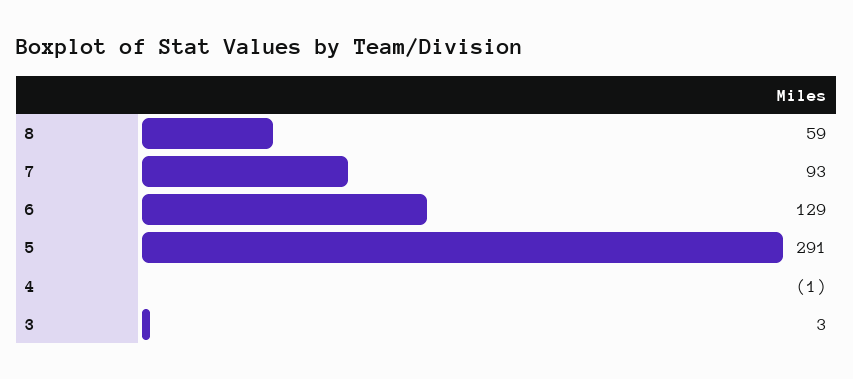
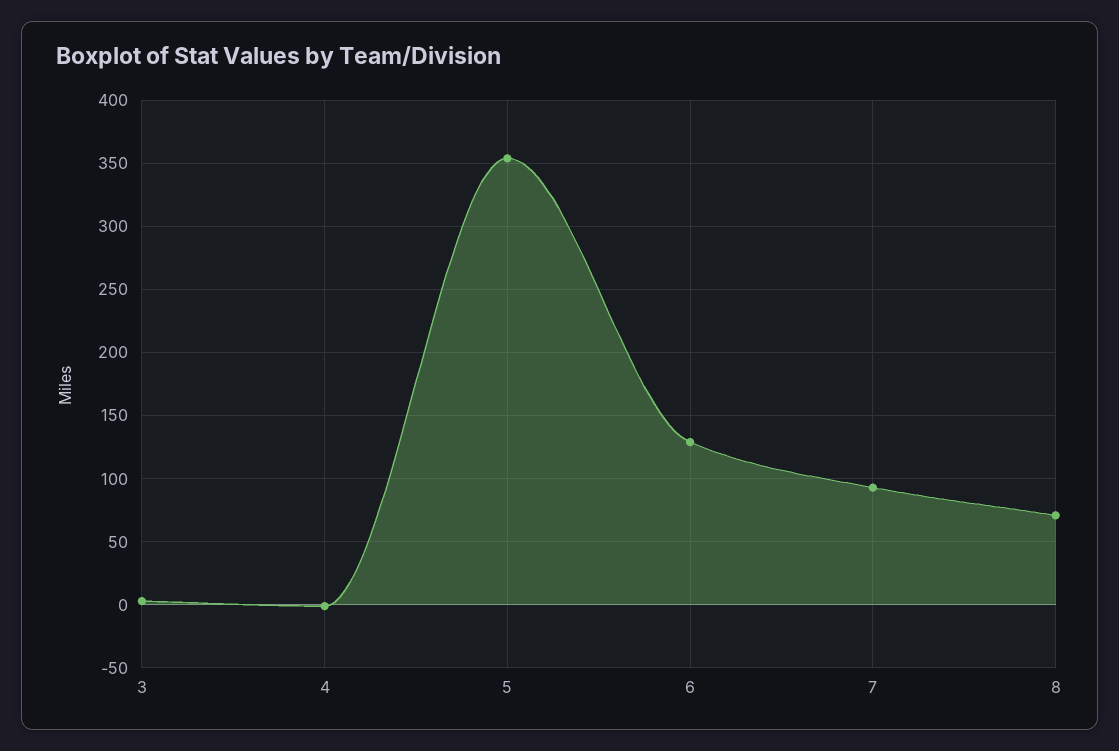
  {
-   "8": 59,
+   "8": 70,
    "7": 93,
    "6": 129,
-   "5": 291,
+   "5": 355,
    "4": -1,
    "3": 3
  }

